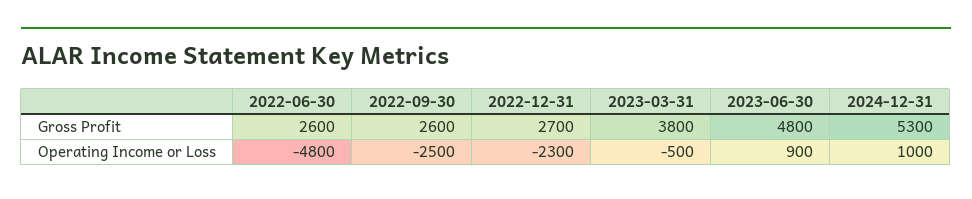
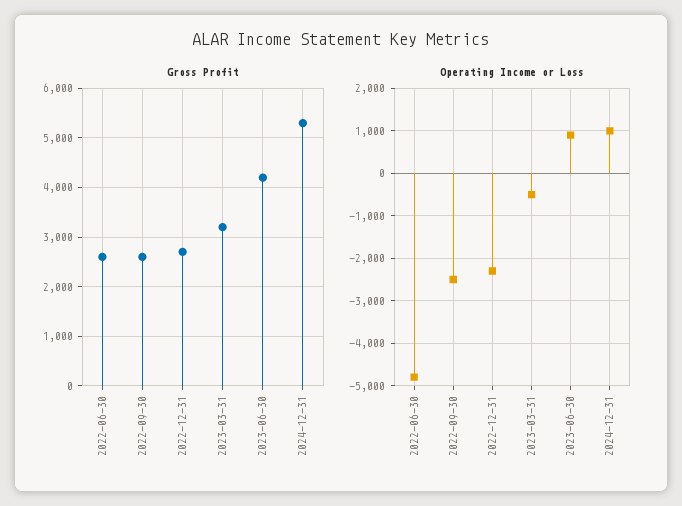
  {
    "Gross Profit": {
      "2022-06-30": 2600,
      "2022-09-30": 2600,
      "2022-12-31": 2700,
-     "2023-03-31": 3800,
+     "2023-03-31": 3200,
-     "2023-06-30": 4800,
+     "2023-06-30": 4200,
      "2024-12-31": 5300
    },
    "Operating Income or Loss": {
      "2022-06-30": -4800,
      "2022-09-30": -2500,
      "2022-12-31": -2300,
      "2023-03-31": -500,
      "2023-06-30": 900,
      "2024-12-31": 1000
    }
  }

